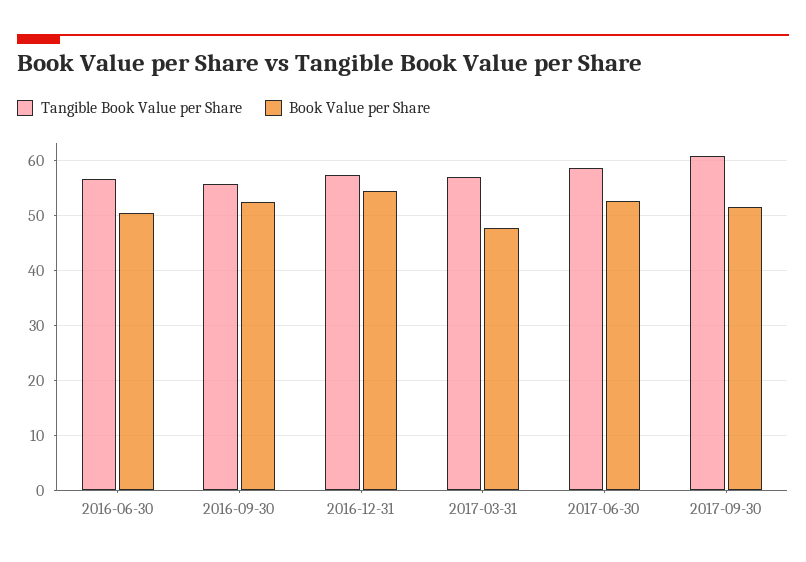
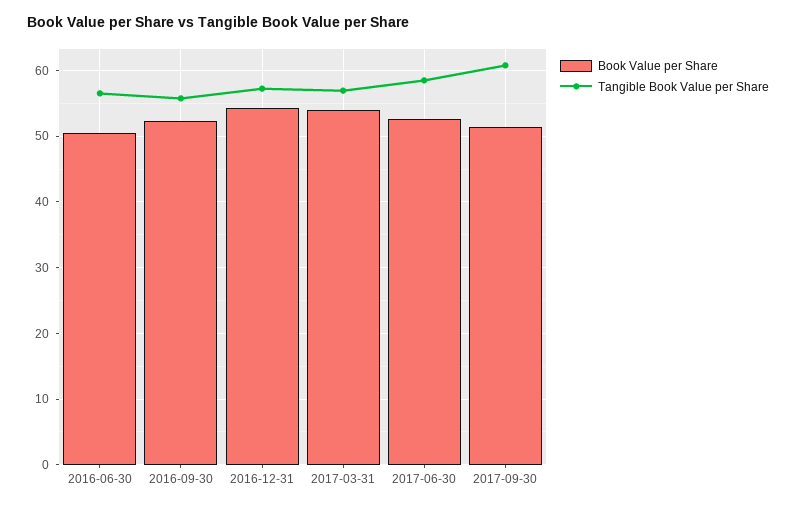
  {
    "Tangible Book Value per Share": {
      "2016-06-30": 57,
      "2016-09-30": 56,
      "2016-12-31": 57,
      "2017-03-31": 57,
      "2017-06-30": 59,
      "2017-09-30": 61
    },
    "Book Value per Share": {
      "2016-06-30": 50,
      "2016-09-30": 52,
      "2016-12-31": 54,
-     "2017-03-31": 48,
+     "2017-03-31": 54,
      "2017-06-30": 53,
      "2017-09-30": 51
    }
  }

